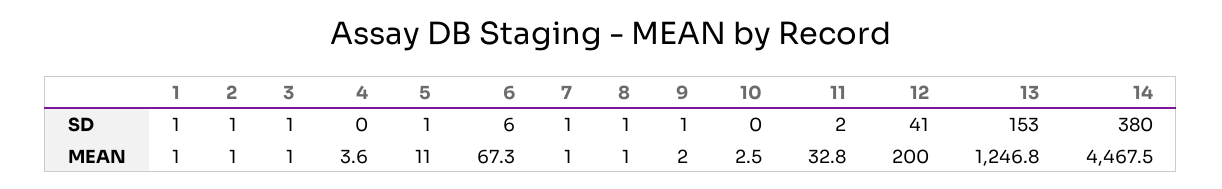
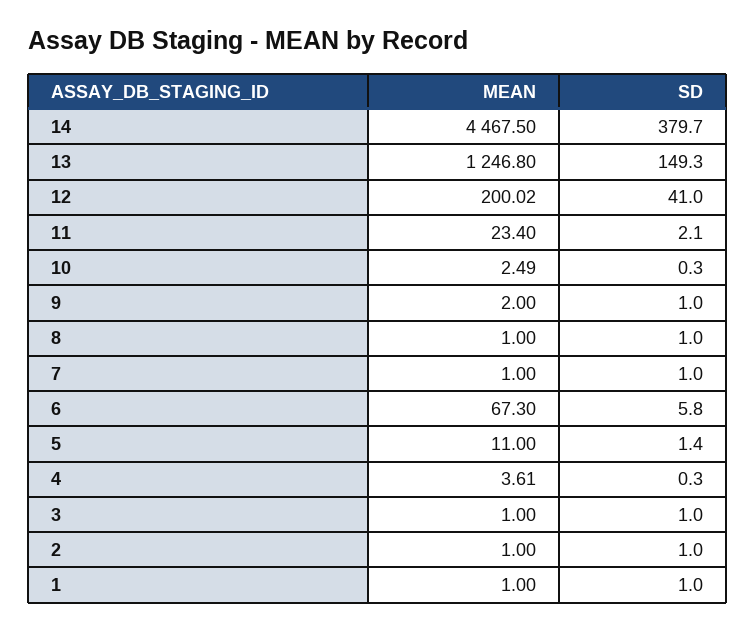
  {
    "1": {
      "SD": 1,
      "MEAN": 1
    },
    "2": {
      "SD": 1,
      "MEAN": 1
    },
    "3": {
      "SD": 1,
      "MEAN": 1
    },
    "4": {
      "SD": 0.3,
      "MEAN": 3.61
    },
    "5": {
      "SD": 1.4,
      "MEAN": 11
    },
    "6": {
      "SD": 5.8,
      "MEAN": 67.3
    },
    "7": {
      "SD": 1,
      "MEAN": 1
    },
    "8": {
      "SD": 1,
      "MEAN": 1
    },
    "9": {
      "SD": 1,
      "MEAN": 2
    },
    "10": {
      "SD": 0.3,
      "MEAN": 2.49
    },
    "11": {
      "SD": 2.1,
-     "MEAN": 32.8
+     "MEAN": 23.4
    },
    "12": {
      "SD": 41,
      "MEAN": 200.02
    },
    "13": {
-     "SD": 153,
+     "SD": 149.3,
      "MEAN": 1246.8
    },
    "14": {
      "SD": 379.7,
      "MEAN": 4467.5
    }
  }

